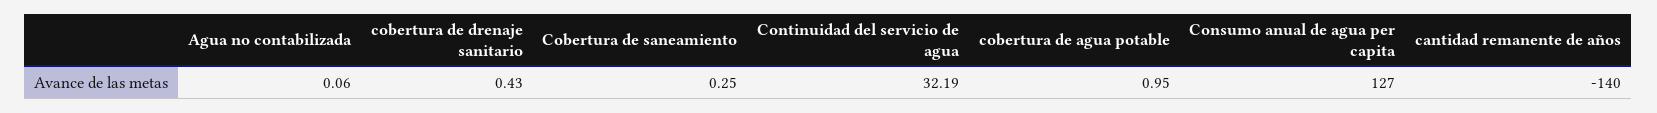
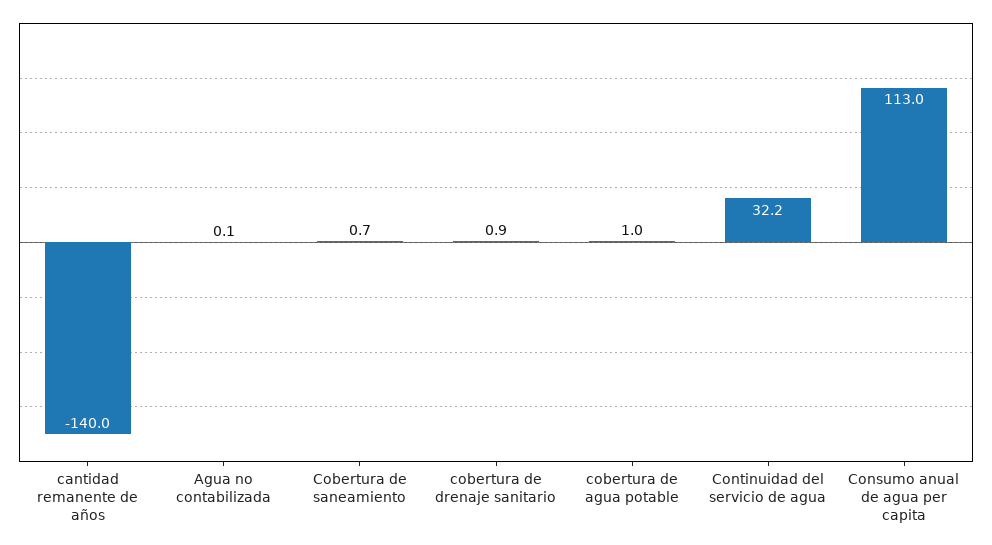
  {
    "Agua no contabilizada": 0.06,
-   "cobertura de drenaje sanitario": 0.43,
+   "cobertura de drenaje sanitario": 0.9,
-   "Cobertura de saneamiento": 0.25,
+   "Cobertura de saneamiento": 0.7,
    "Continuidad del servicio de agua": 32.19,
    "cobertura de agua potable": 0.95,
-   "Consumo anual de agua per capita": 127,
+   "Consumo anual de agua per capita": 113,
    "cantidad remanente de años": -140
  }

